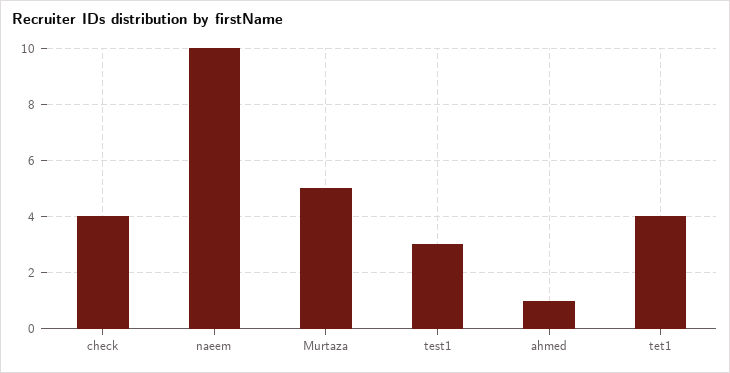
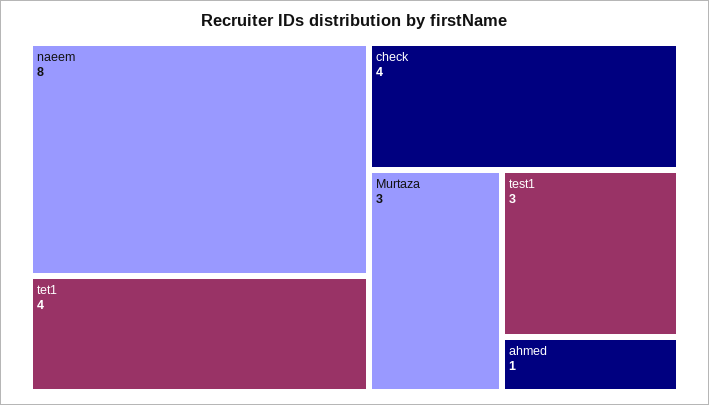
  {
    "check": 4,
-   "naeem": 10,
+   "naeem": 8,
-   "Murtaza": 5,
+   "Murtaza": 3,
    "test1": 3,
    "ahmed": 1,
    "tet1": 4
  }

